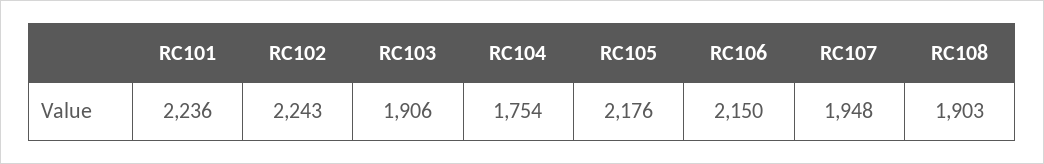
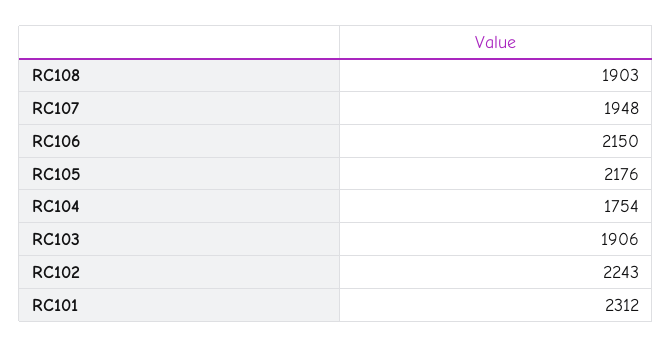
  {
-   "RC101": 2236,
+   "RC101": 2312,
    "RC102": 2243,
    "RC103": 1906,
    "RC104": 1754,
    "RC105": 2176,
    "RC106": 2150,
    "RC107": 1948,
    "RC108": 1903
  }

